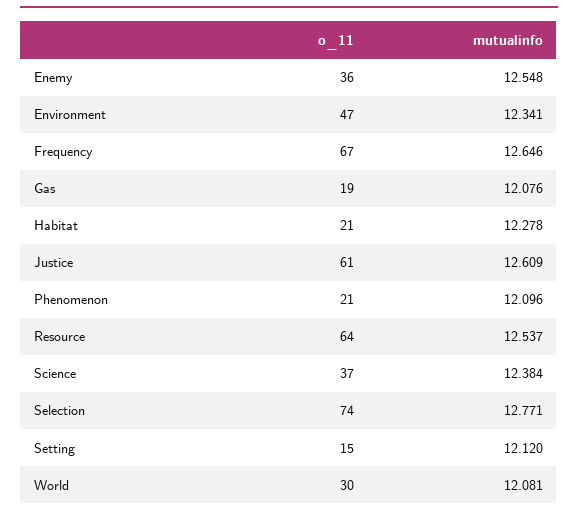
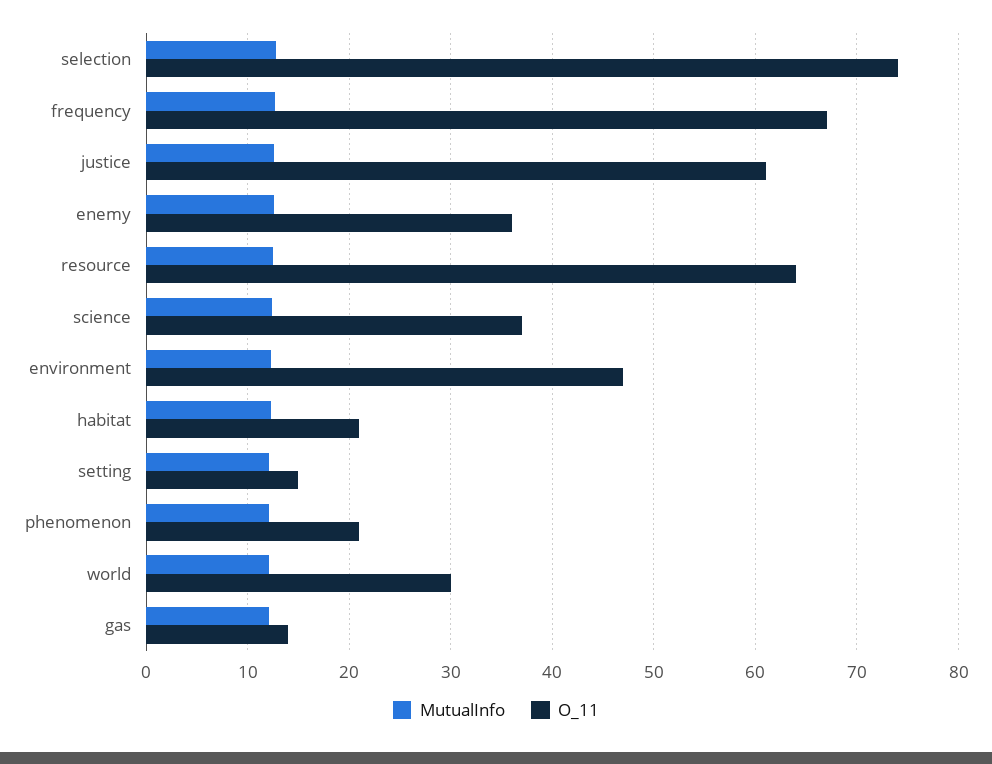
  {
    "o_11": {
      "Enemy": 36,
      "Environment": 47,
      "Frequency": 67,
-     "Gas": 19,
+     "Gas": 14,
      "Habitat": 21,
      "Justice": 61,
      "Phenomenon": 21,
      "Resource": 64,
      "Science": 37,
      "Selection": 74,
      "Setting": 15,
      "World": 30
    },
    "mutualinfo": {
      "Enemy": 12.548,
      "Environment": 12.341,
      "Frequency": 12.646,
      "Gas": 12.076,
      "Habitat": 12.278,
      "Justice": 12.609,
      "Phenomenon": 12.096,
      "Resource": 12.537,
      "Science": 12.384,
      "Selection": 12.771,
      "Setting": 12.12,
      "World": 12.081
    }
  }

